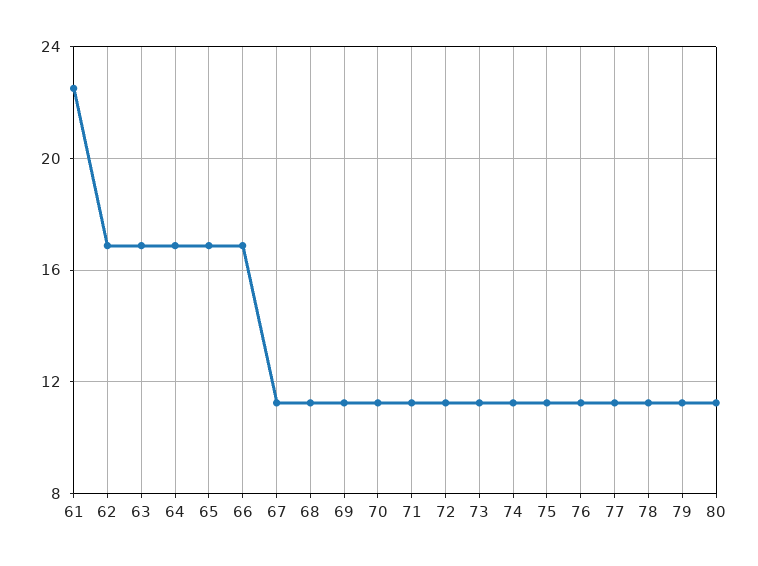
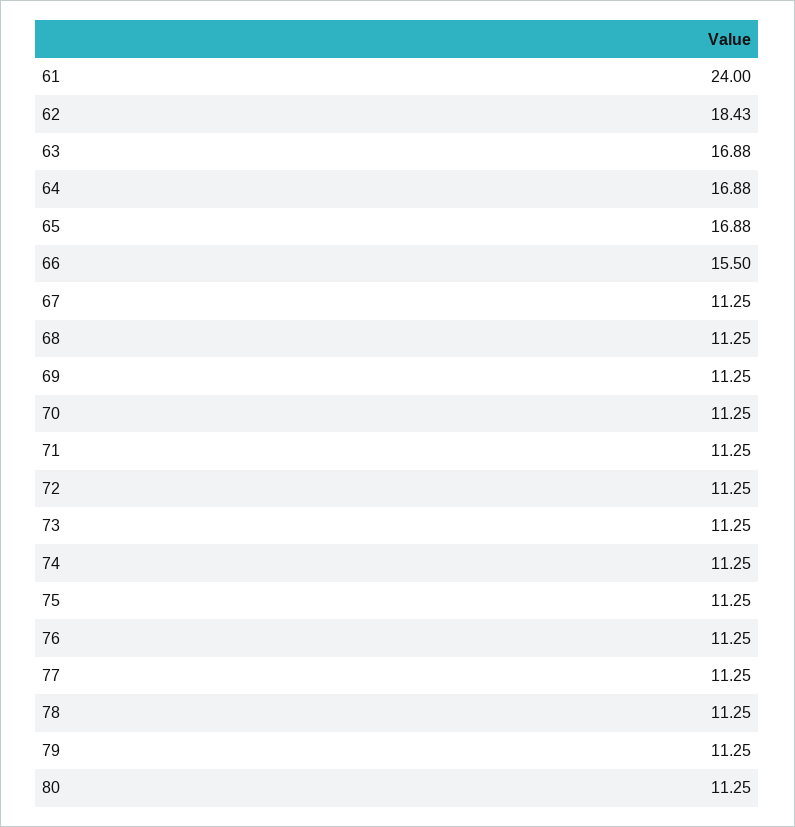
  {
-   "61": 22.5,
+   "61": 24,
-   "62": 17,
+   "62": 18.43,
    "63": 16.88,
    "64": 16.88,
    "65": 16.88,
-   "66": 17,
+   "66": 15.5,
    "67": 11.25,
    "68": 11.25,
    "69": 11.25,
    "70": 11.25,
    "71": 11.25,
    "72": 11.25,
    "73": 11.25,
    "74": 11.25,
    "75": 11.25,
    "76": 11.25,
    "77": 11.25,
    "78": 11.25,
    "79": 11.25,
    "80": 11.25
  }

